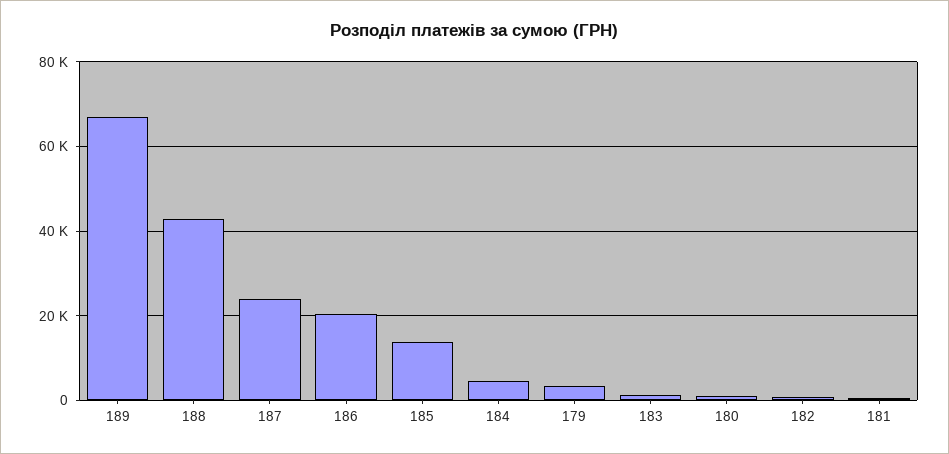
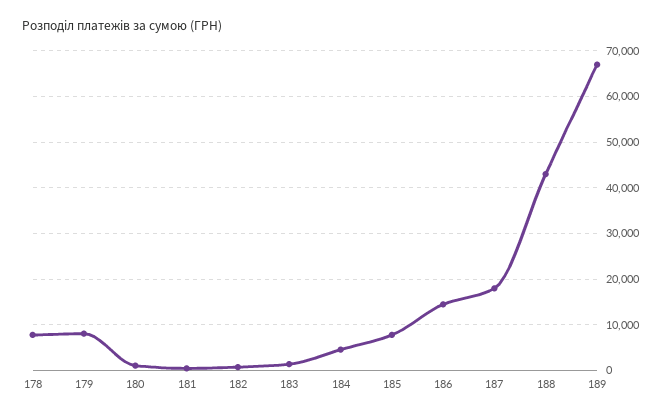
  {
    "189": 68000,
    "188": 44000,
-   "187": 24000,
+   "187": 18000,
-   "186": 20000,
+   "186": 14000,
-   "185": 14000,
+   "185": 8000,
    "184": 4000,
-   "179": 4000,
+   "179": 8000,
    "183": 2000,
    "180": 2000,
    "182": 0,
-   "181": 0
+   "181": 0,
+   "178": 8000
  }

